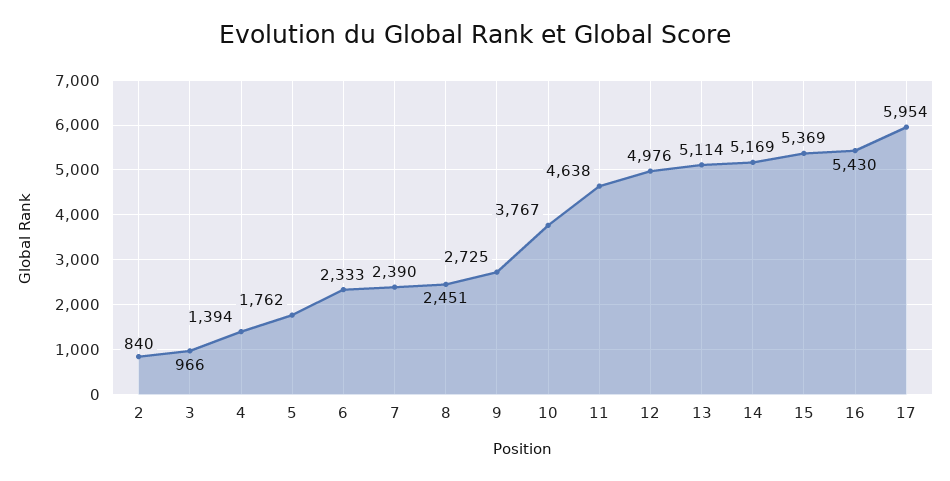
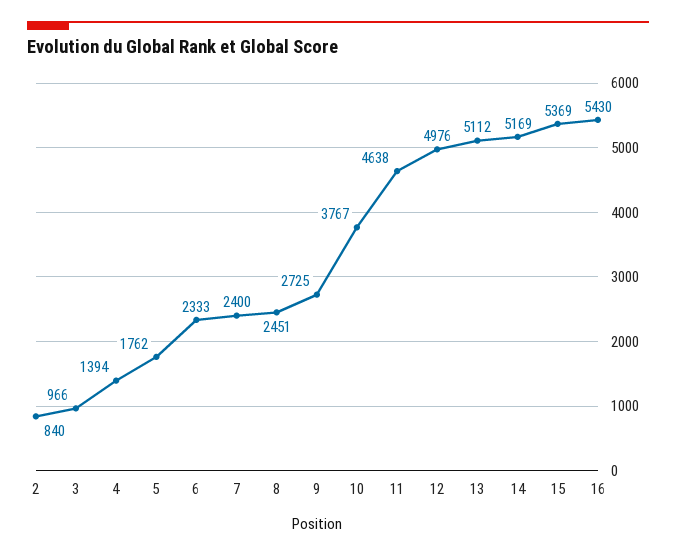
  {
    "2": 840,
    "3": 966,
    "4": 1394,
    "5": 1762,
    "6": 2333,
-   "7": 2390,
+   "7": 2400,
    "8": 2451,
    "9": 2725,
    "10": 3767,
    "11": 4638,
    "12": 4976,
-   "13": 5114,
+   "13": 5112,
    "14": 5169,
    "15": 5369,
-   "16": 5430,
+   "16": 5430
-   "17": 5954
  }

